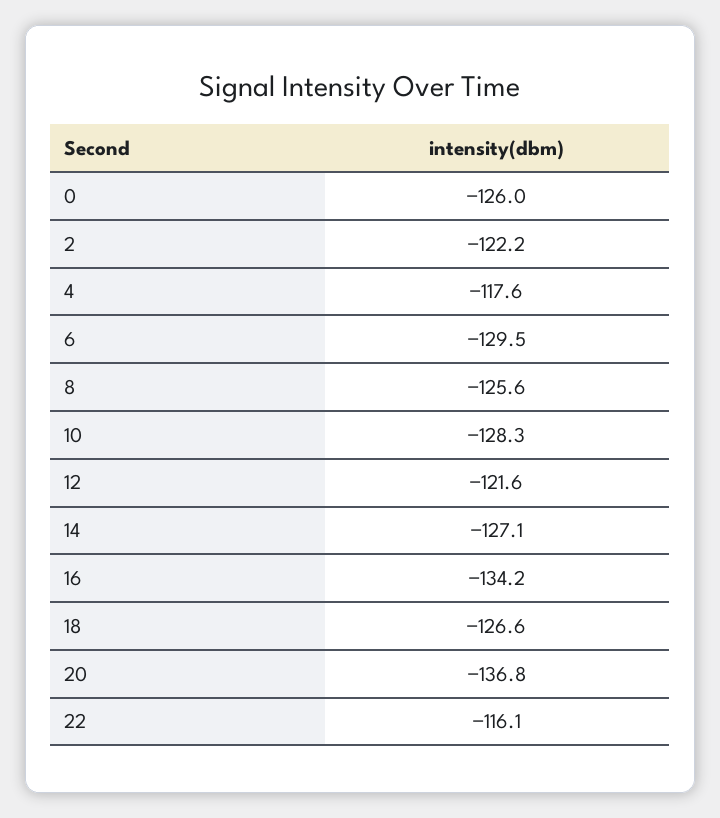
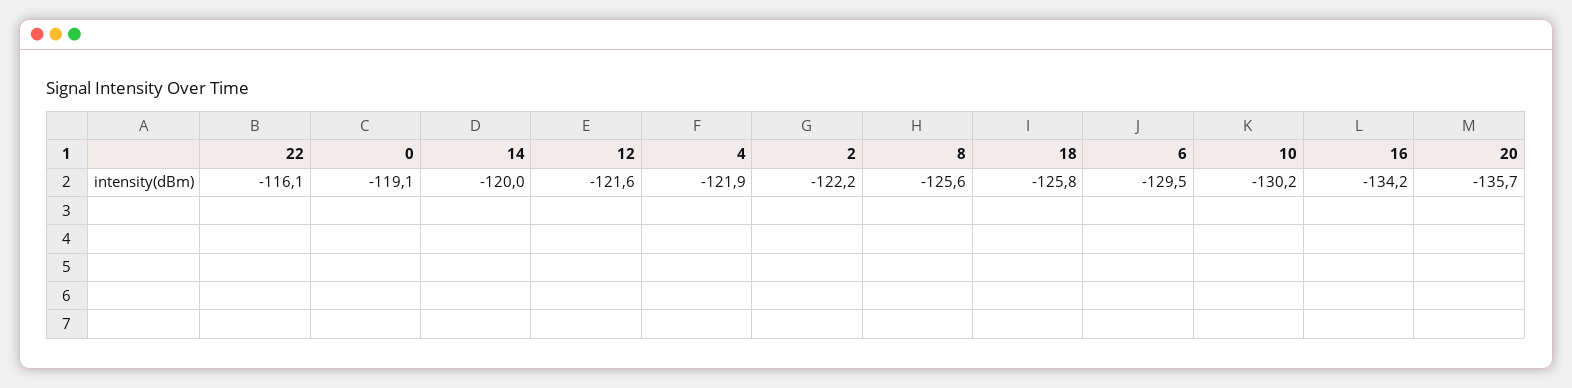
  {
-   "0": -126,
+   "0": -119.1,
    "2": -122.2,
-   "4": -117.6,
+   "4": -121.9,
    "6": -129.5,
    "8": -125.6,
-   "10": -128.3,
+   "10": -130.2,
    "12": -121.6,
-   "14": -127.1,
+   "14": -120,
    "16": -134.2,
-   "18": -126.6,
+   "18": -125.8,
-   "20": -136.8,
+   "20": -135.7,
    "22": -116.1
  }

